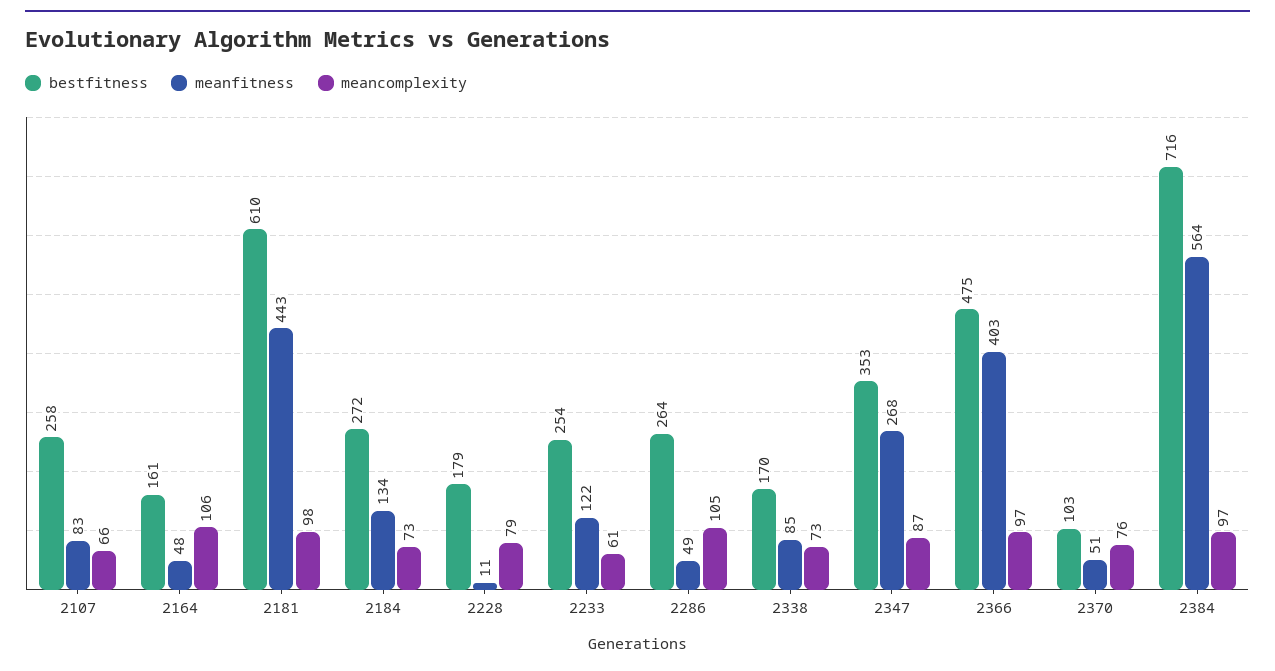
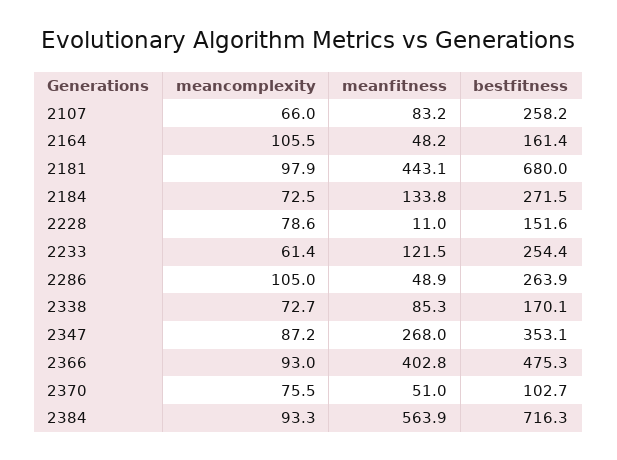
  {
    "bestfitness": {
      "2107": 258.2,
      "2164": 161.4,
-     "2181": 610,
+     "2181": 680,
      "2184": 271.5,
-     "2228": 179,
+     "2228": 151.6,
      "2233": 254.4,
      "2286": 263.9,
      "2338": 170.1,
      "2347": 353.1,
      "2366": 475.3,
      "2370": 102.7,
      "2384": 716.3
    },
    "meanfitness": {
      "2107": 83.2,
      "2164": 48.2,
      "2181": 443.1,
      "2184": 133.8,
      "2228": 11,
      "2233": 121.5,
      "2286": 48.9,
      "2338": 85.3,
      "2347": 268,
      "2366": 402.8,
      "2370": 51,
      "2384": 563.9
    },
    "meancomplexity": {
      "2107": 66,
      "2164": 105.5,
      "2181": 97.9,
      "2184": 72.5,
      "2228": 78.6,
      "2233": 61.4,
      "2286": 105,
      "2338": 72.7,
      "2347": 87.2,
-     "2366": 97,
+     "2366": 93,
      "2370": 75.5,
-     "2384": 97
+     "2384": 93.3
    }
  }

